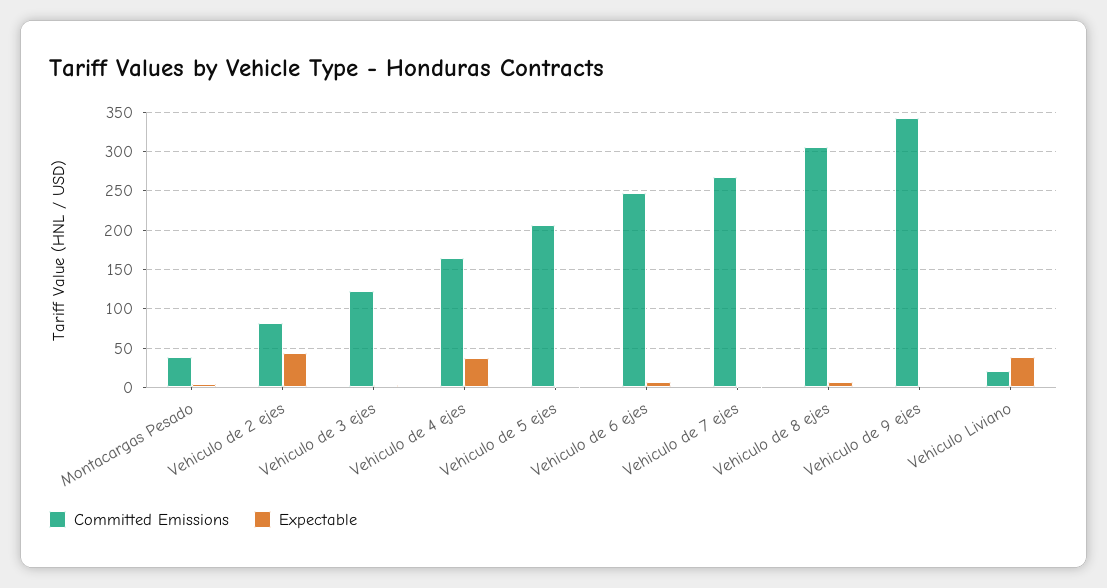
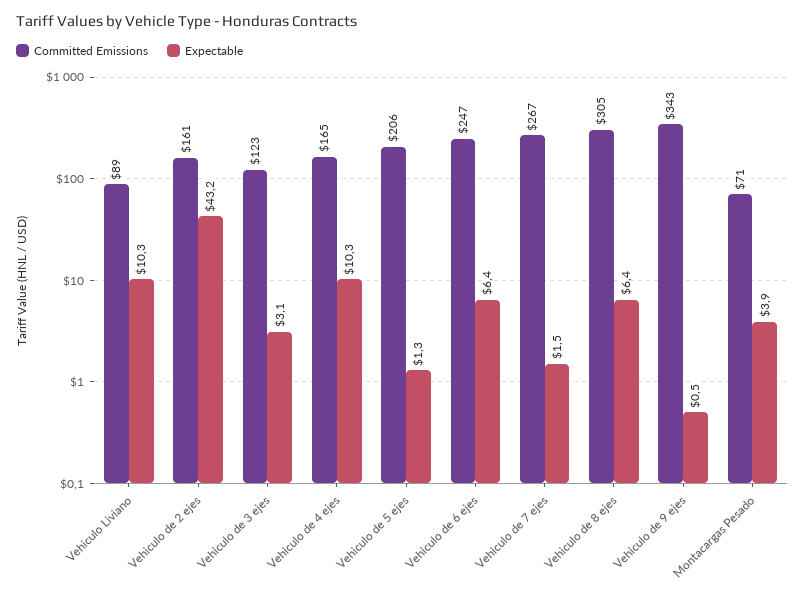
  {
    "Committed Emissions": {
-     "Montacargas Pesado": 40,
+     "Montacargas Pesado": 71,
-     "Vehiculo de 2 ejes": 80,
+     "Vehiculo de 2 ejes": 161,
      "Vehiculo de 3 ejes": 123,
      "Vehiculo de 4 ejes": 165,
      "Vehiculo de 5 ejes": 206,
      "Vehiculo de 6 ejes": 247,
      "Vehiculo de 7 ejes": 267,
      "Vehiculo de 8 ejes": 305,
      "Vehiculo de 9 ejes": 343,
-     "Vehiculo Liviano": 20
+     "Vehiculo Liviano": 89
    },
    "Expectable": {
      "Montacargas Pesado": 3.9,
      "Vehiculo de 2 ejes": 43.2,
      "Vehiculo de 3 ejes": 3.1,
-     "Vehiculo de 4 ejes": 40,
+     "Vehiculo de 4 ejes": 10.3,
      "Vehiculo de 5 ejes": 1.3,
      "Vehiculo de 6 ejes": 6.4,
      "Vehiculo de 7 ejes": 1.5,
      "Vehiculo de 8 ejes": 6.4,
      "Vehiculo de 9 ejes": 0.5,
-     "Vehiculo Liviano": 40
+     "Vehiculo Liviano": 10.3
    }
  }

